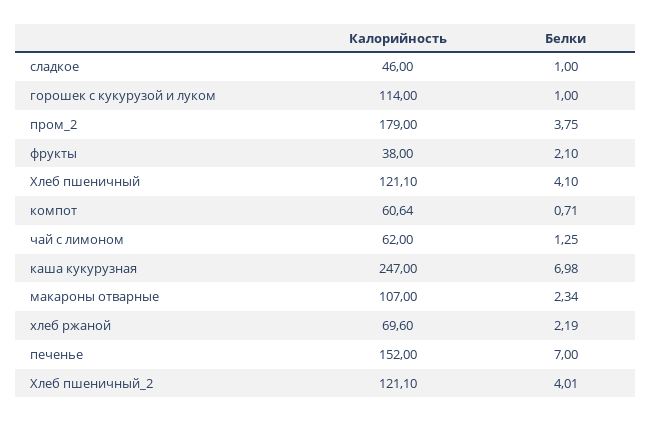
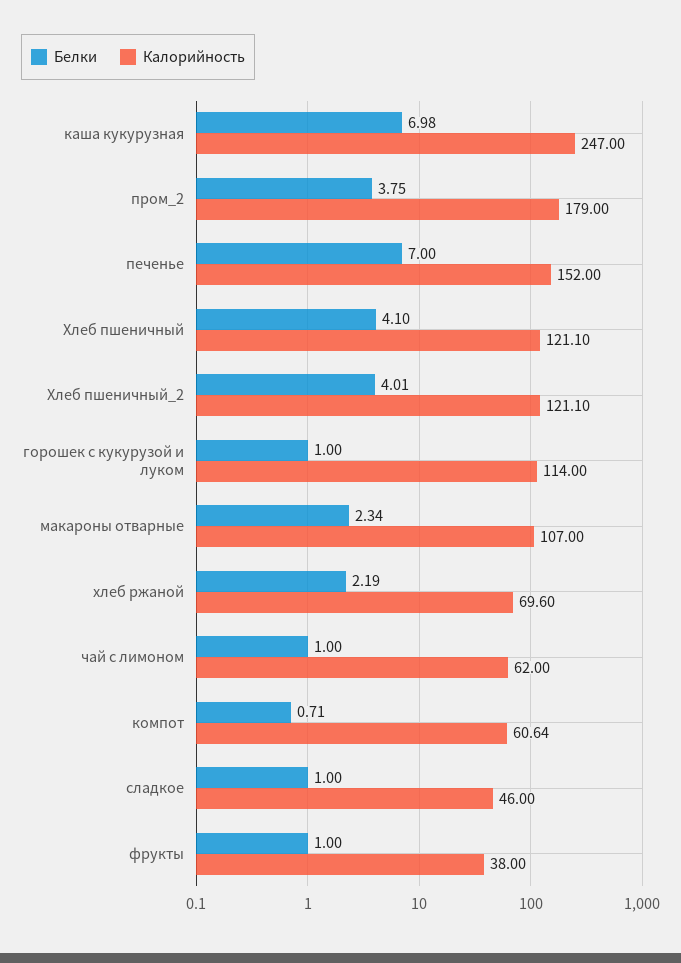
  {
    "Калорийность": {
      "сладкое": 46,
      "горошек с кукурузой и луком": 114,
      "пром_2": 179,
      "фрукты": 38,
      "Хлеб пшеничный": 121.1,
      "компот": 60.64,
      "чай с лимоном": 62,
      "каша кукурузная": 247,
      "макароны отварные": 107,
      "хлеб ржаной": 69.6,
      "печенье": 152,
      "Хлеб пшеничный_2": 121.1
    },
    "Белки": {
      "сладкое": 1,
      "горошек с кукурузой и луком": 1,
      "пром_2": 3.75,
-     "фрукты": 2.1,
+     "фрукты": 1,
      "Хлеб пшеничный": 4.1,
      "компот": 0.71,
-     "чай с лимоном": 1.25,
+     "чай с лимоном": 1,
      "каша кукурузная": 6.98,
      "макароны отварные": 2.34,
      "хлеб ржаной": 2.19,
      "печенье": 7,
      "Хлеб пшеничный_2": 4.01
    }
  }

